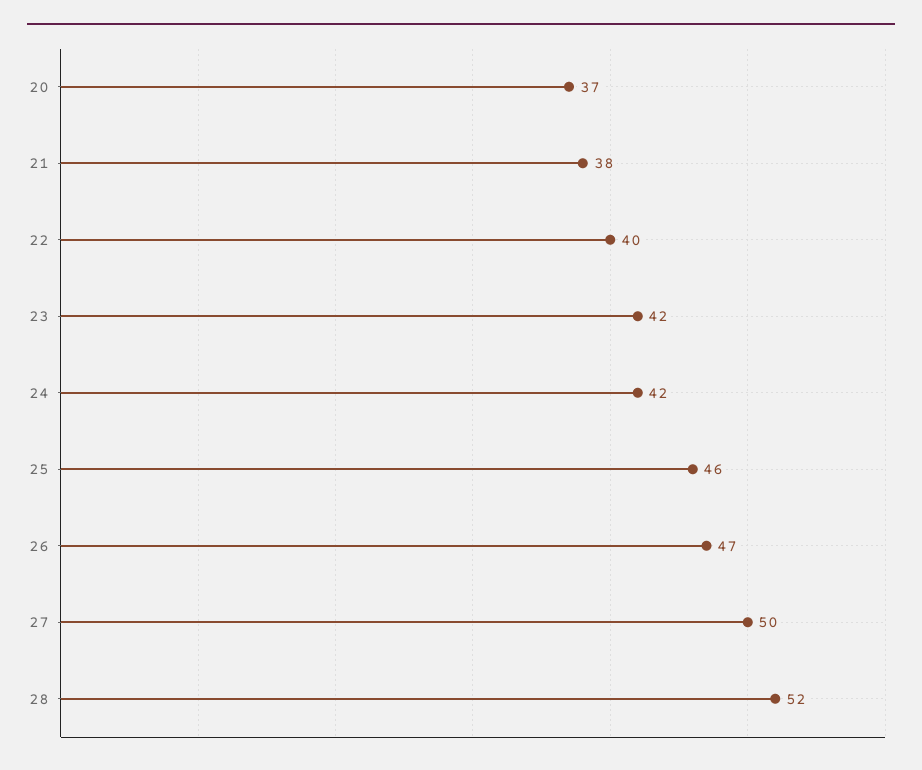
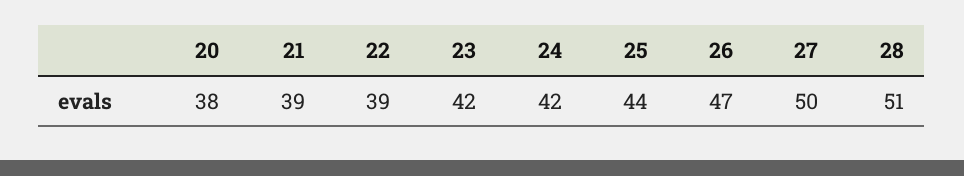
  {
-   "20": 37,
+   "20": 38,
-   "21": 38,
+   "21": 39,
-   "22": 40,
+   "22": 39,
    "23": 42,
    "24": 42,
-   "25": 46,
+   "25": 44,
    "26": 47,
    "27": 50,
-   "28": 52
+   "28": 51
  }

